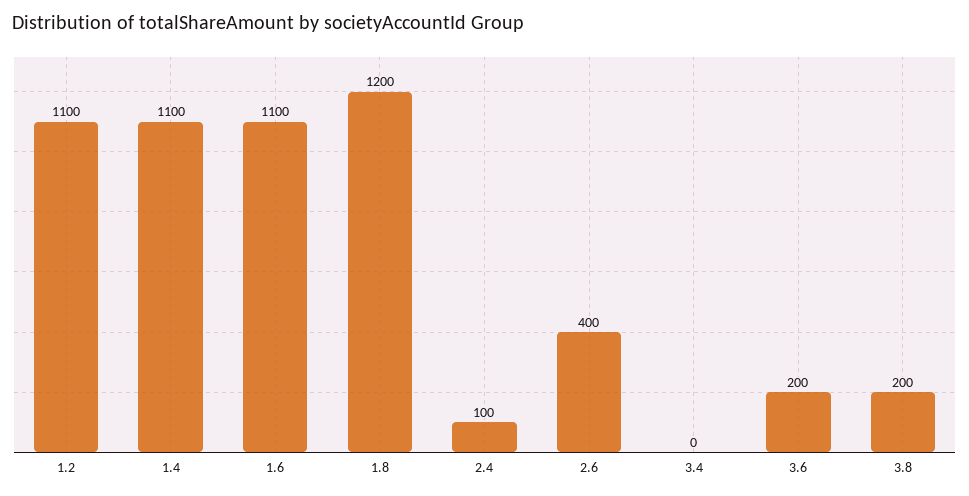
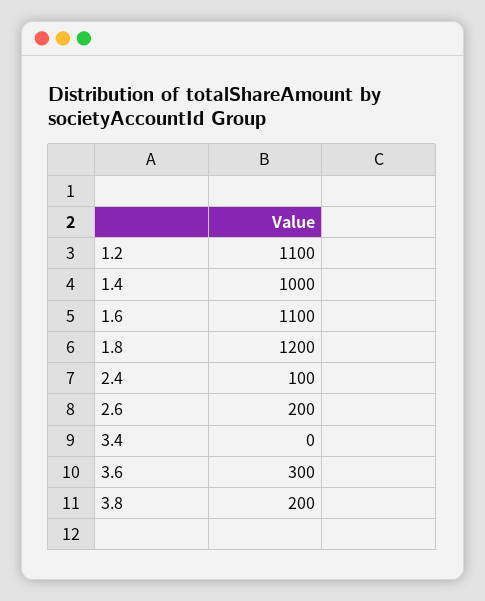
  {
    "1.2": 1100,
-   "1.4": 1100,
+   "1.4": 1000,
    "1.6": 1100,
    "1.8": 1200,
    "2.4": 100,
-   "2.6": 400,
+   "2.6": 200,
    "3.4": 0,
-   "3.6": 200,
+   "3.6": 300,
    "3.8": 200
  }

